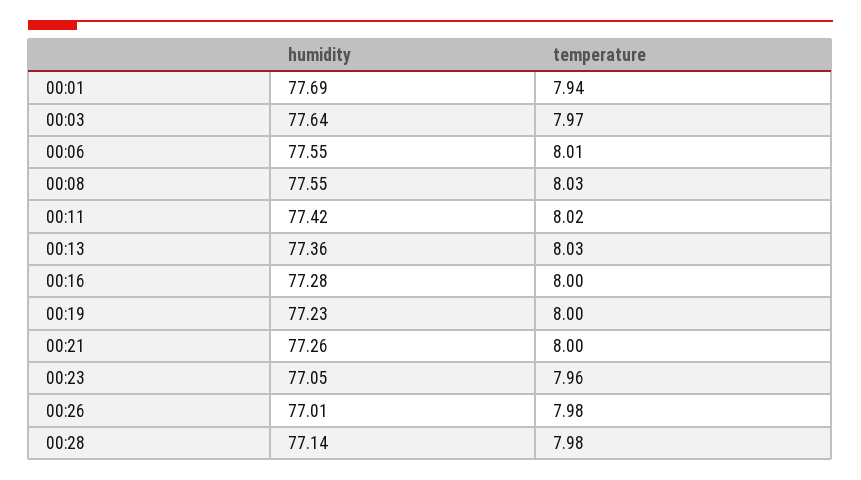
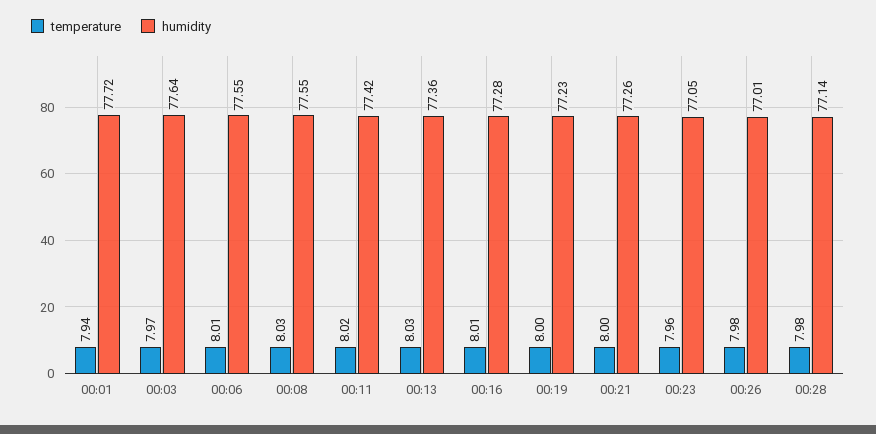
  {
    "humidity": {
-     "00:01": 77.69,
+     "00:01": 77.72,
      "00:03": 77.64,
      "00:06": 77.55,
      "00:08": 77.55,
      "00:11": 77.42,
      "00:13": 77.36,
      "00:16": 77.28,
      "00:19": 77.23,
      "00:21": 77.26,
      "00:23": 77.05,
      "00:26": 77.01,
      "00:28": 77.14
    },
    "temperature": {
      "00:01": 7.94,
      "00:03": 7.97,
      "00:06": 8.01,
      "00:08": 8.03,
      "00:11": 8.02,
      "00:13": 8.03,
-     "00:16": 8,
+     "00:16": 8.01,
      "00:19": 8,
      "00:21": 8,
      "00:23": 7.96,
      "00:26": 7.98,
      "00:28": 7.98
    }
  }

